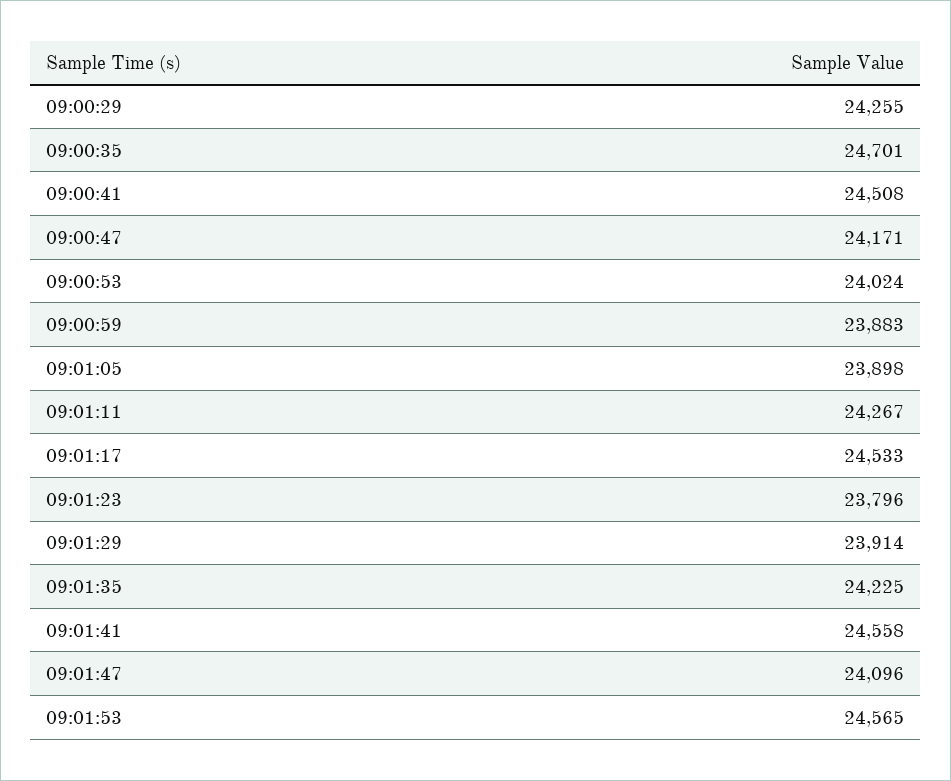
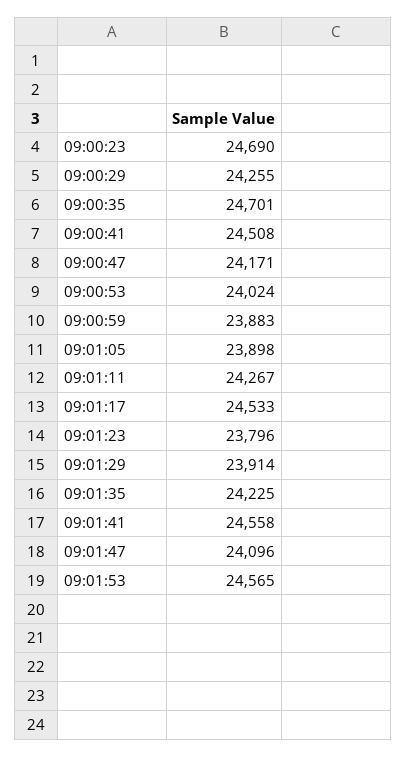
  {
    "09:00:29": 24255,
    "09:00:35": 24701,
    "09:00:41": 24508,
    "09:00:47": 24171,
    "09:00:53": 24024,
    "09:00:59": 23883,
    "09:01:05": 23898,
    "09:01:11": 24267,
    "09:01:17": 24533,
    "09:01:23": 23796,
    "09:01:29": 23914,
    "09:01:35": 24225,
    "09:01:41": 24558,
    "09:01:47": 24096,
-   "09:01:53": 24565
+   "09:01:53": 24565,
+   "09:00:23": 24690
  }

